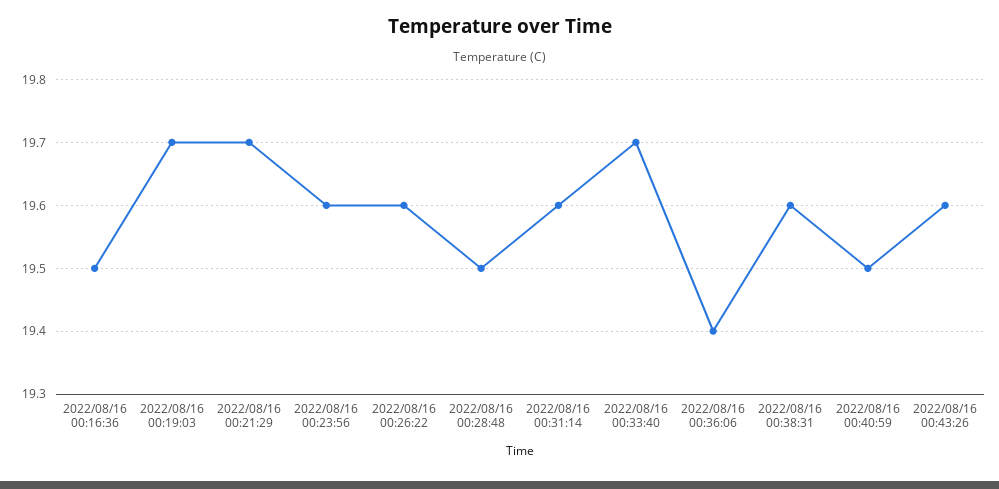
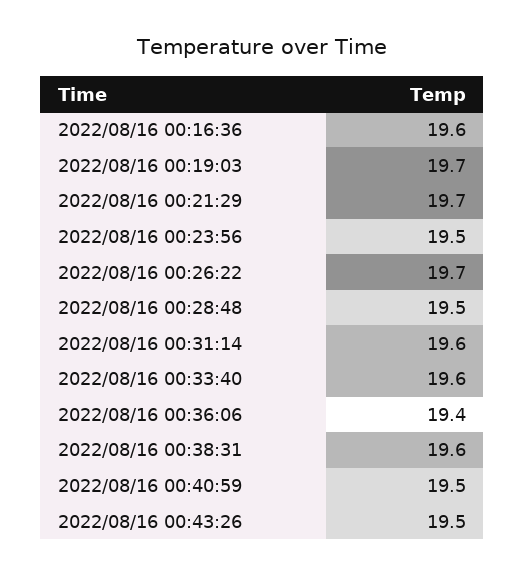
  {
-   "2022/08/16 00:16:36": 19.5,
+   "2022/08/16 00:16:36": 19.6,
    "2022/08/16 00:19:03": 19.7,
    "2022/08/16 00:21:29": 19.7,
-   "2022/08/16 00:23:56": 19.6,
+   "2022/08/16 00:23:56": 19.5,
-   "2022/08/16 00:26:22": 19.6,
+   "2022/08/16 00:26:22": 19.7,
    "2022/08/16 00:28:48": 19.5,
    "2022/08/16 00:31:14": 19.6,
-   "2022/08/16 00:33:40": 19.7,
+   "2022/08/16 00:33:40": 19.6,
    "2022/08/16 00:36:06": 19.4,
    "2022/08/16 00:38:31": 19.6,
    "2022/08/16 00:40:59": 19.5,
-   "2022/08/16 00:43:26": 19.6
+   "2022/08/16 00:43:26": 19.5
  }

